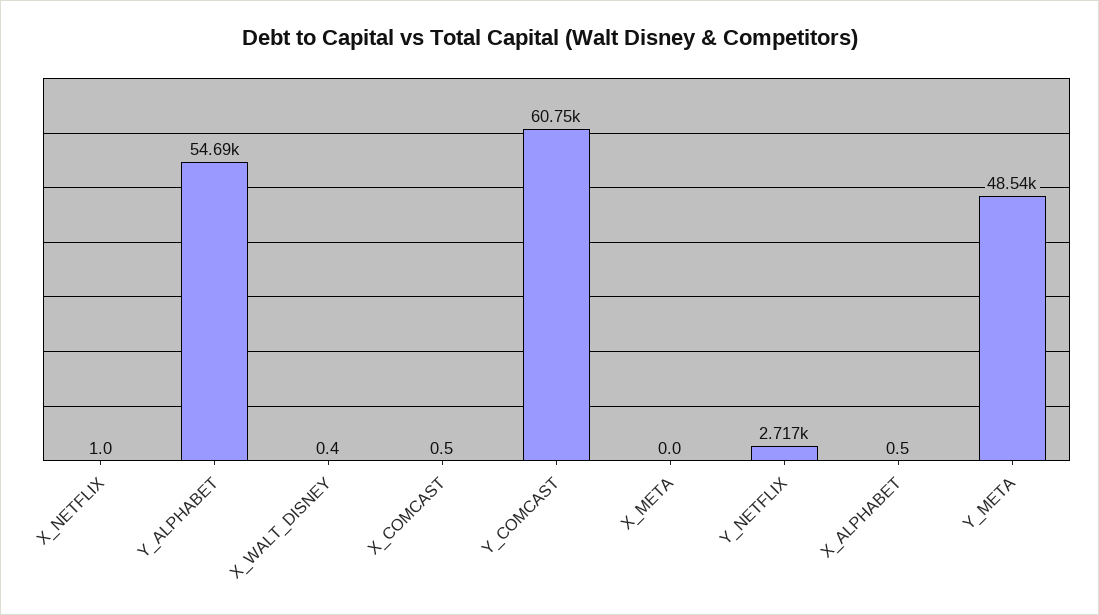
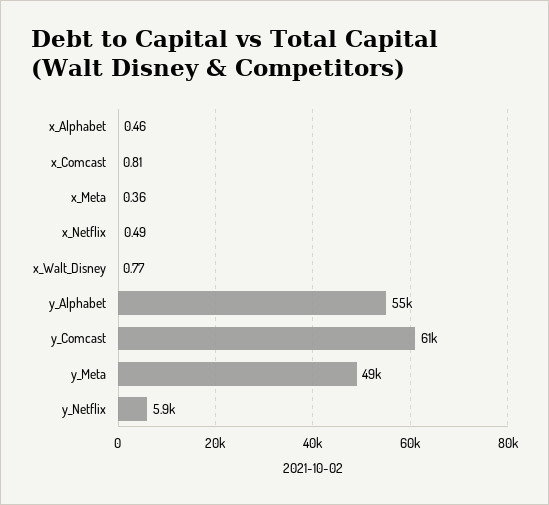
  {
-   "X_NETFLIX": 1,
+   "X_NETFLIX": 0.49,
    "Y_ALPHABET": 54690,
-   "X_WALT_DISNEY": 0.4,
+   "X_WALT_DISNEY": 0.77,
-   "X_COMCAST": 0.5,
+   "X_COMCAST": 0.81,
    "Y_COMCAST": 60750,
-   "X_META": 0,
+   "X_META": 0.36,
-   "Y_NETFLIX": 2717,
+   "Y_NETFLIX": 5900,
    "X_ALPHABET": 0.46,
    "Y_META": 48540
  }

